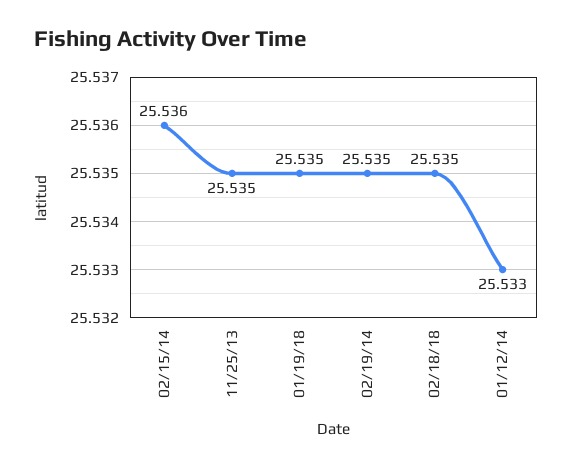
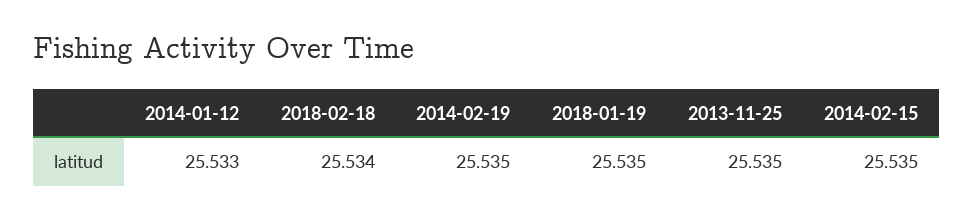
  {
-   "02/15/14": 25.536,
+   "02/15/14": 25.535,
    "11/25/13": 25.535,
    "01/19/18": 25.535,
    "02/19/14": 25.535,
-   "02/18/18": 25.535,
+   "02/18/18": 25.534,
    "01/12/14": 25.533
  }

